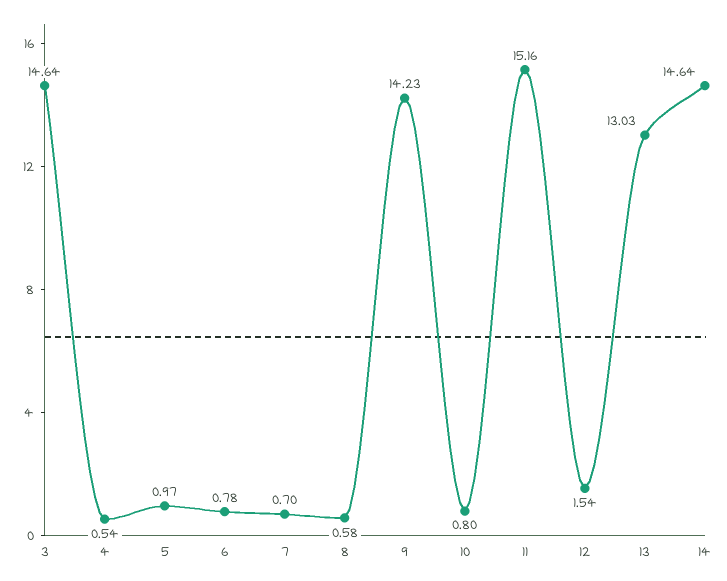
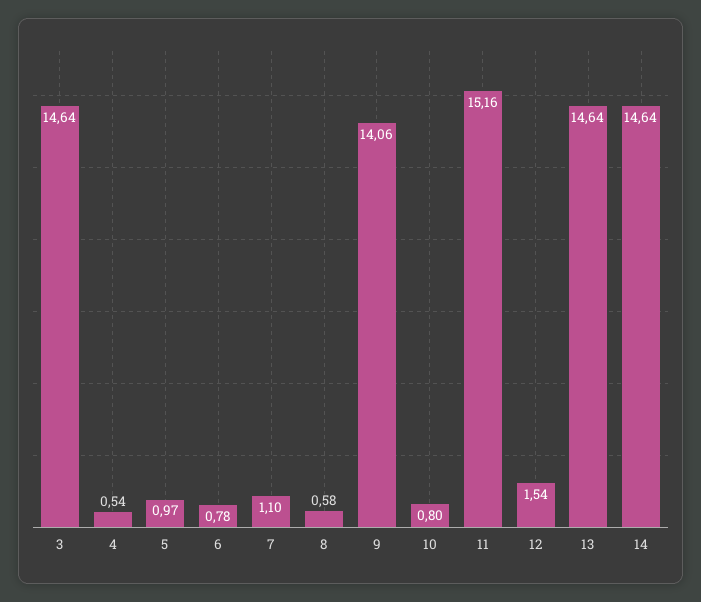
  {
    "3": 14.64,
    "4": 0.54,
    "5": 0.97,
    "6": 0.78,
-   "7": 0.7,
+   "7": 1.1,
    "8": 0.58,
-   "9": 14.23,
+   "9": 14.06,
    "10": 0.8,
    "11": 15.16,
    "12": 1.54,
-   "13": 13.03,
+   "13": 14.64,
    "14": 14.64
  }

